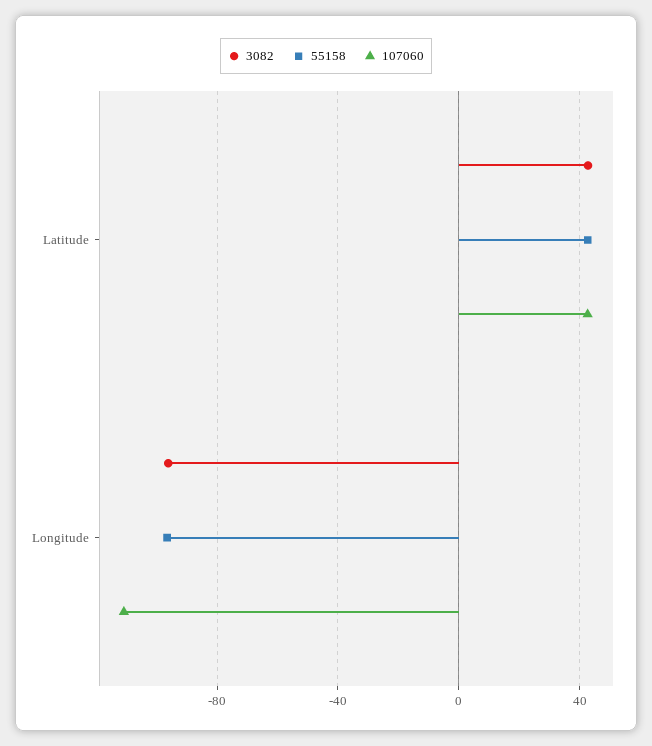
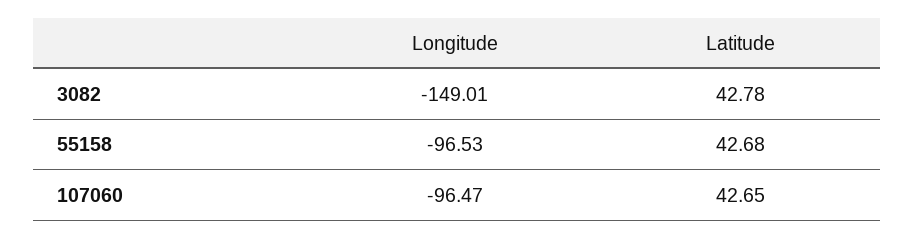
  {
    "3082": {
      "Latitude": 42.78,
-     "Longitude": -95
+     "Longitude": -149.01
    },
    "55158": {
      "Latitude": 42.68,
      "Longitude": -96.53
    },
    "107060": {
      "Latitude": 42.65,
-     "Longitude": -110
+     "Longitude": -96.47
    }
  }

